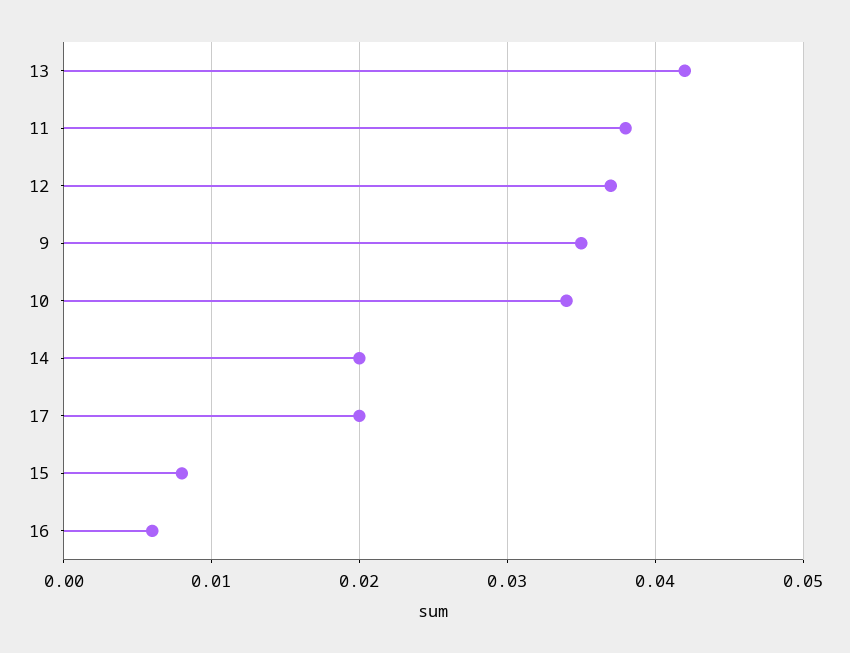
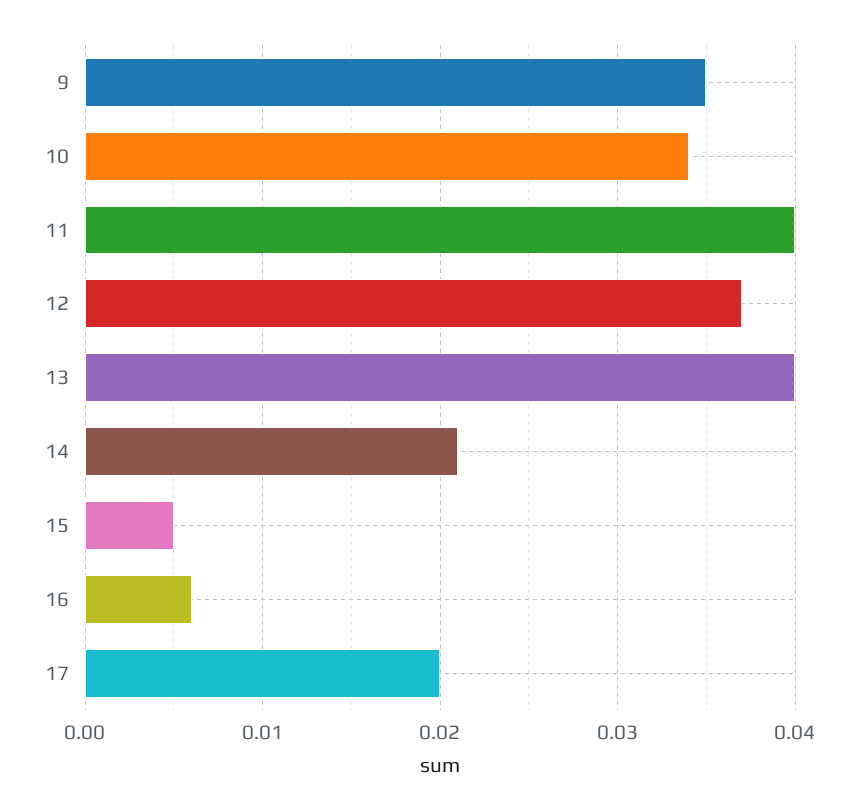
  {
-   "13": 0.042,
+   "13": 0.04,
-   "11": 0.038,
+   "11": 0.04,
    "12": 0.037,
    "9": 0.035,
    "10": 0.034,
-   "14": 0.02,
+   "14": 0.021,
    "17": 0.02,
-   "15": 0.008,
+   "15": 0.005,
    "16": 0.006
  }

